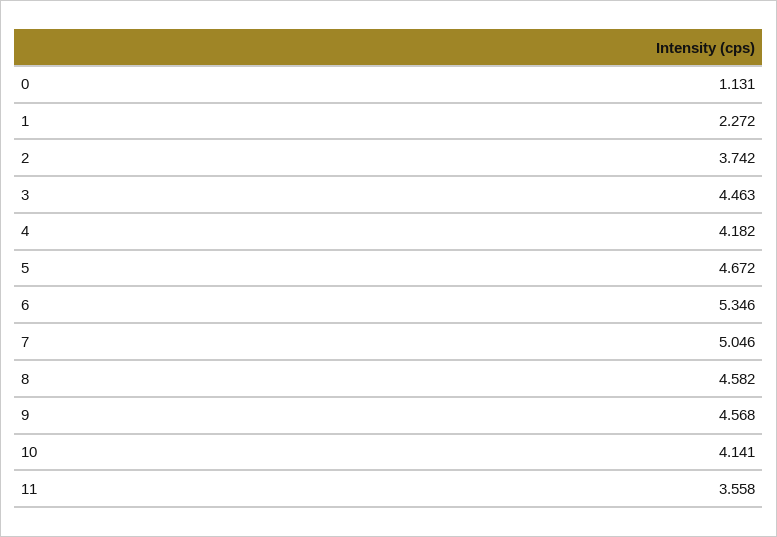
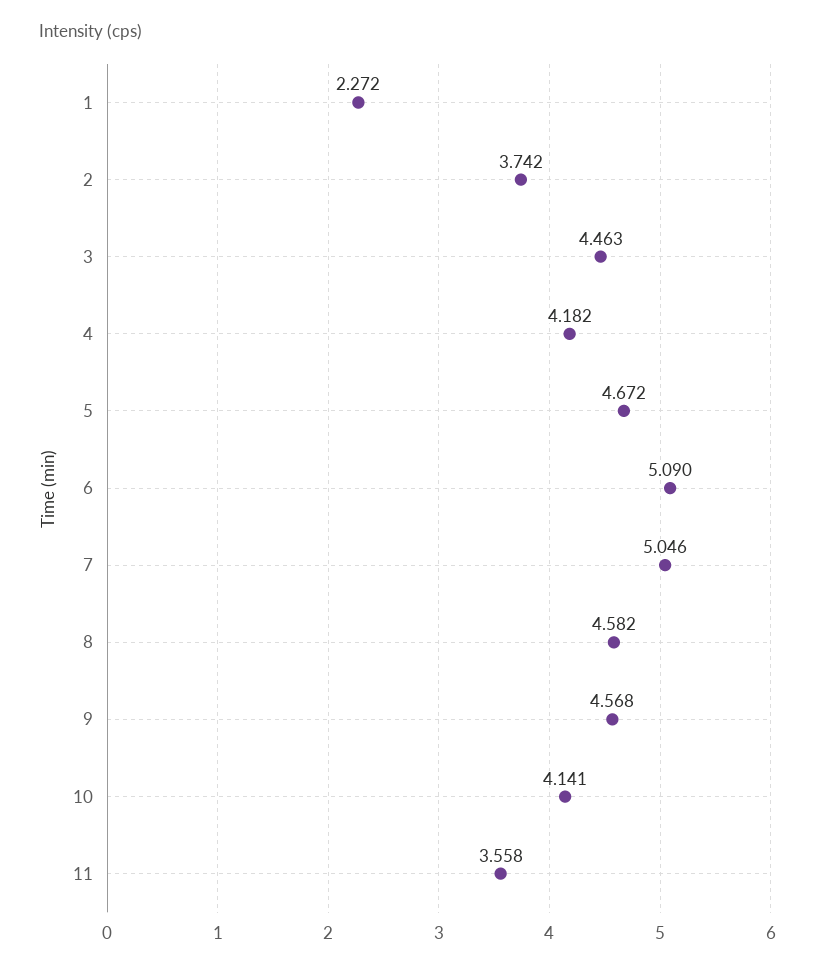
  {
-   "0": 1.131,
    "1": 2.272,
    "2": 3.742,
    "3": 4.463,
    "4": 4.182,
    "5": 4.672,
-   "6": 5.346,
+   "6": 5.09,
    "7": 5.046,
    "8": 4.582,
    "9": 4.568,
    "10": 4.141,
    "11": 3.558
  }

